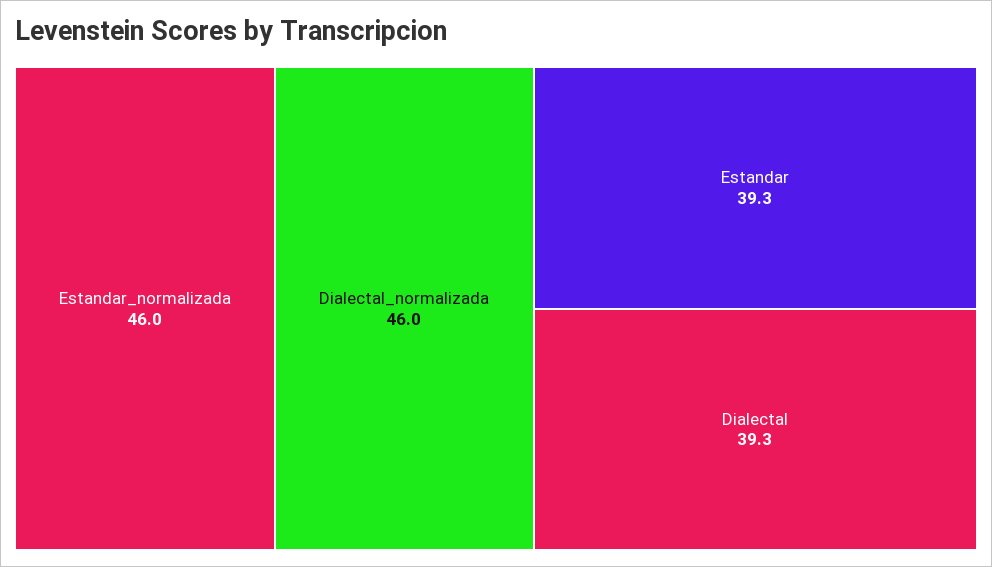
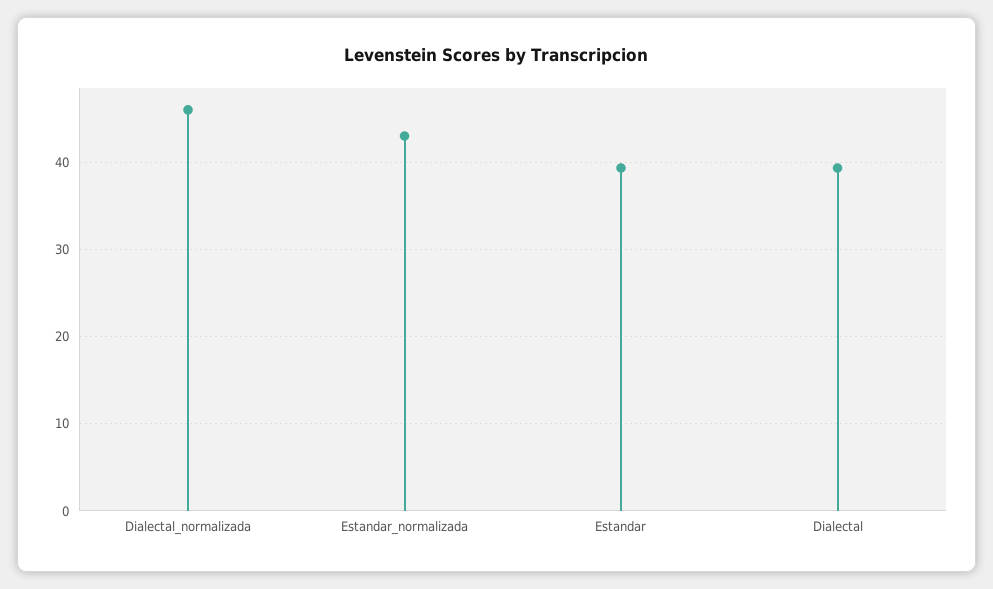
  {
-   "Estandar_normalizada": 46,
+   "Estandar_normalizada": 43,
    "Dialectal_normalizada": 46,
    "Estandar": 39.3,
    "Dialectal": 39.3
  }

